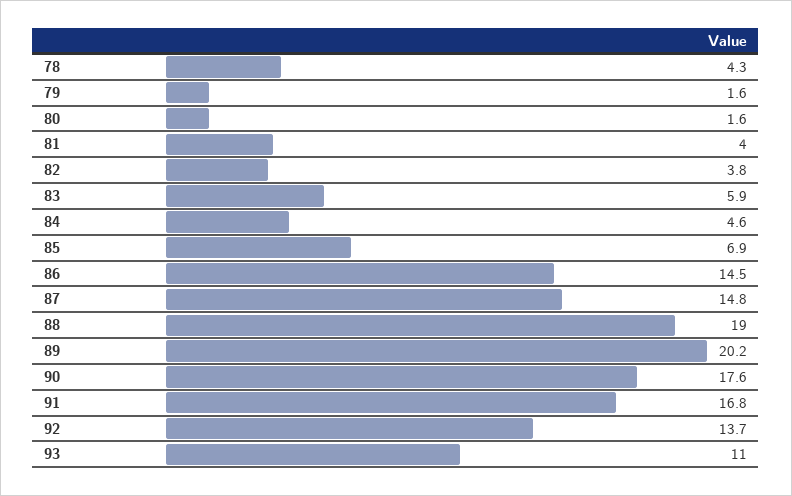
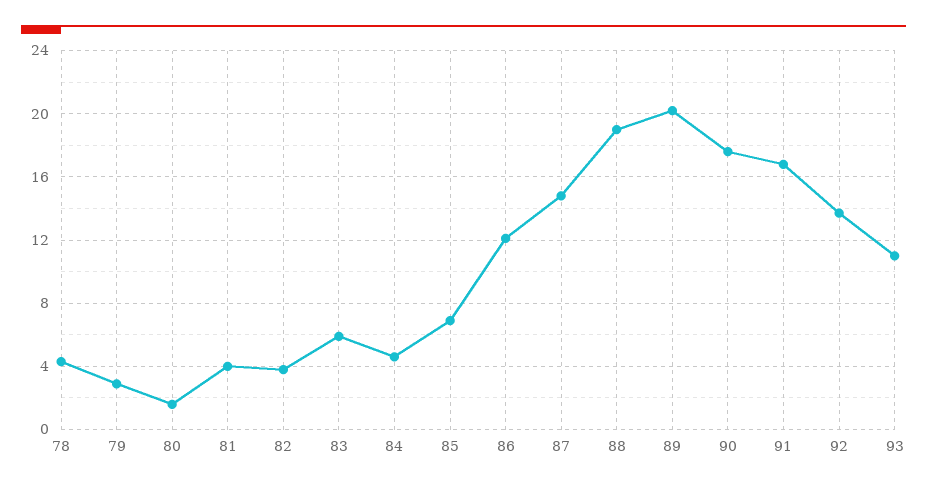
  {
    "78": 4.3,
-   "79": 1.6,
+   "79": 3,
    "80": 1.6,
    "81": 4,
    "82": 3.8,
    "83": 5.9,
    "84": 4.6,
    "85": 6.9,
-   "86": 14.5,
+   "86": 12,
    "87": 14.8,
    "88": 19,
    "89": 20.2,
    "90": 17.6,
    "91": 16.8,
    "92": 13.7,
    "93": 11
  }

